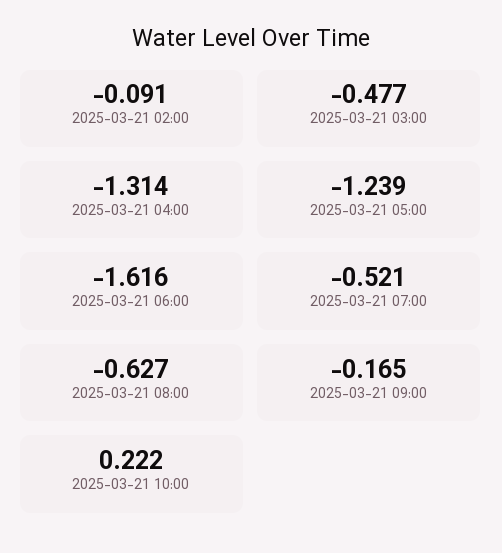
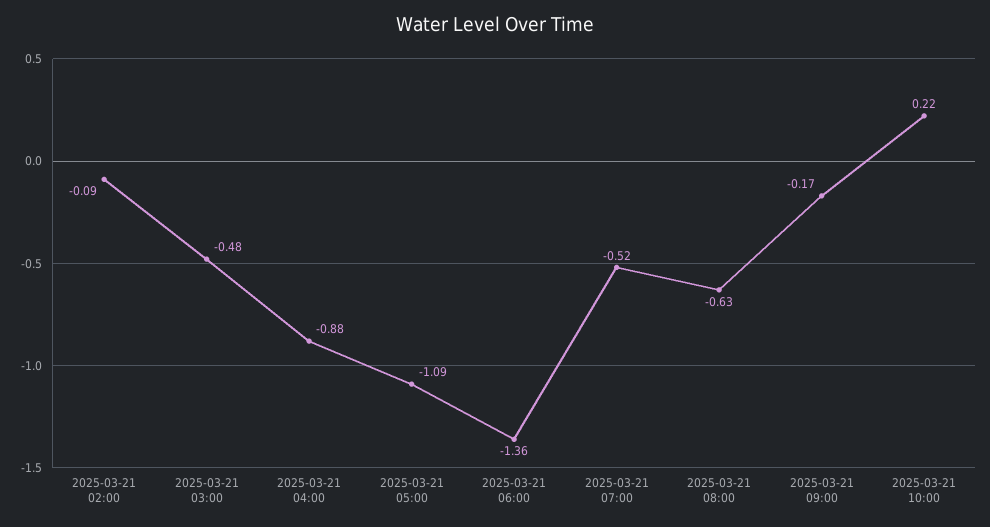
  {
    "2025-03-21 02:00": -0.091,
    "2025-03-21 03:00": -0.477,
-   "2025-03-21 04:00": -1.314,
+   "2025-03-21 04:00": -0.88,
-   "2025-03-21 05:00": -1.239,
+   "2025-03-21 05:00": -1.09,
-   "2025-03-21 06:00": -1.616,
+   "2025-03-21 06:00": -1.36,
    "2025-03-21 07:00": -0.521,
    "2025-03-21 08:00": -0.627,
    "2025-03-21 09:00": -0.165,
    "2025-03-21 10:00": 0.222
  }

